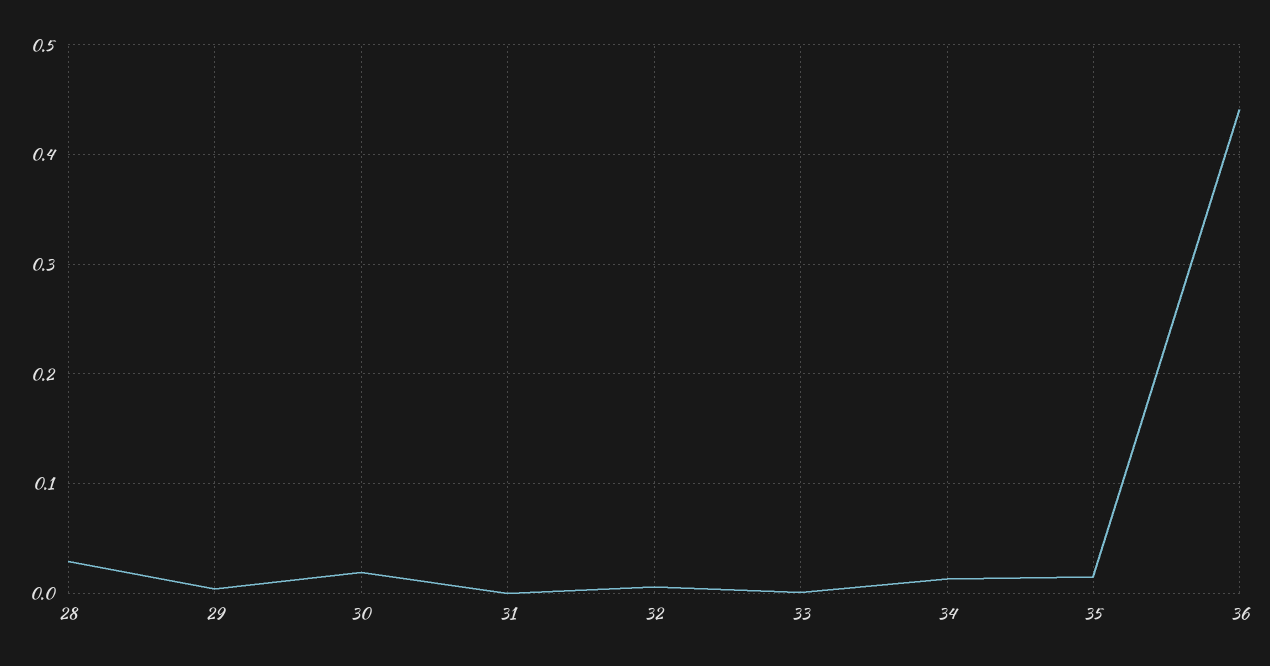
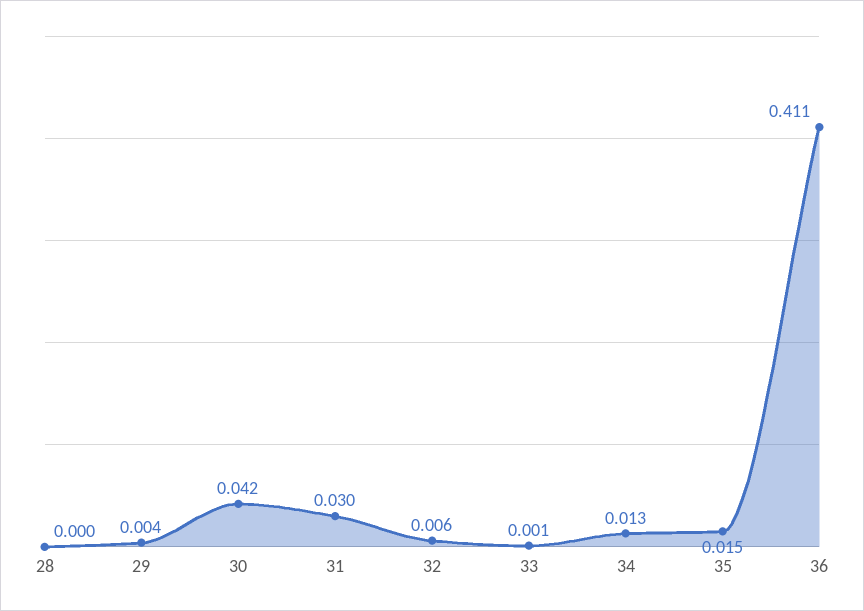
  {
-   "28": 0.03,
+   "28": 0,
    "29": 0.004,
-   "30": 0.02,
+   "30": 0.042,
-   "31": 0,
+   "31": 0.03,
    "32": 0.006,
    "33": 0.001,
    "34": 0.013,
    "35": 0.015,
-   "36": 0.44
+   "36": 0.411
  }

